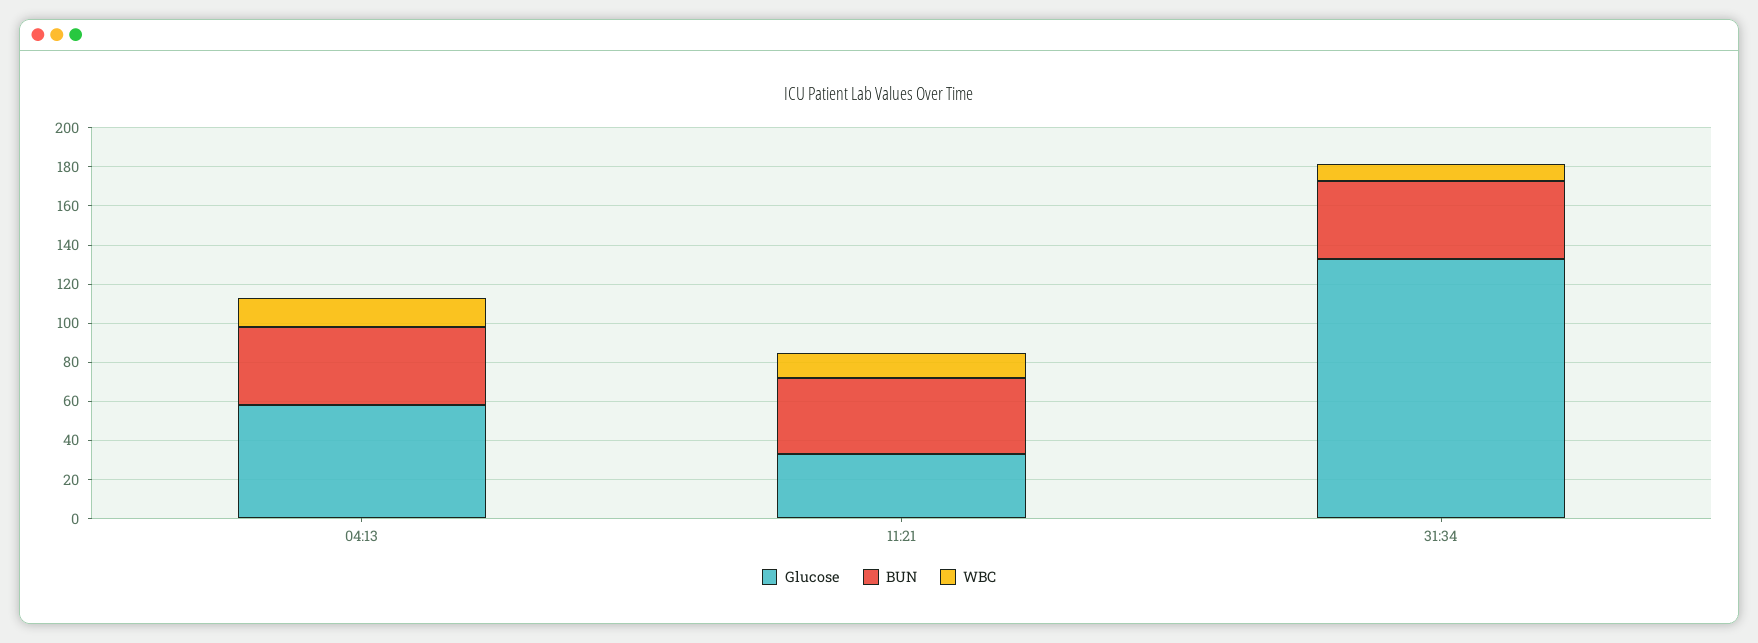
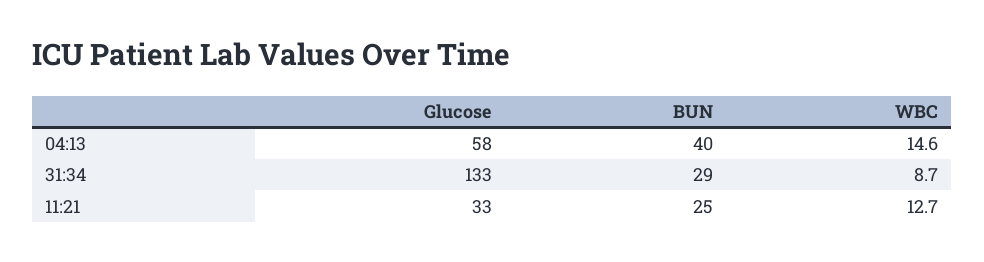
  {
    "Glucose": {
      "04:13": 58,
      "11:21": 33,
      "31:34": 133
    },
    "BUN": {
      "04:13": 40,
-     "11:21": 40,
+     "11:21": 25,
-     "31:34": 40
+     "31:34": 29
    },
    "WBC": {
      "04:13": 14.6,
      "11:21": 12.7,
      "31:34": 8.7
    }
  }

